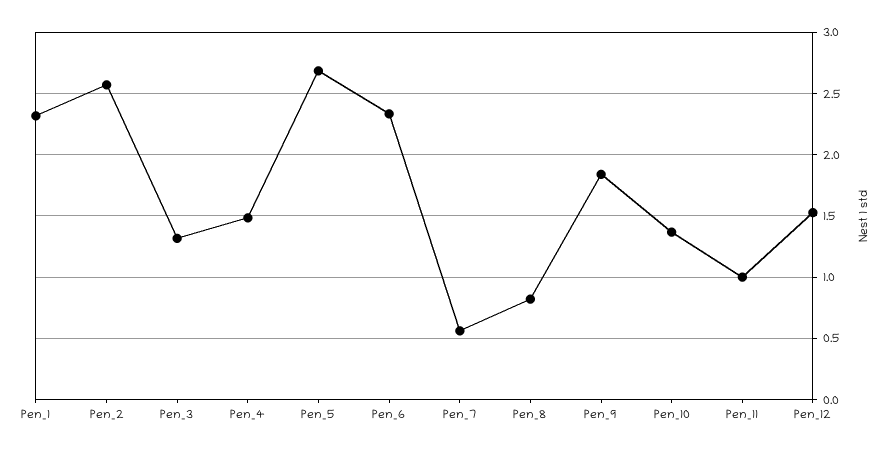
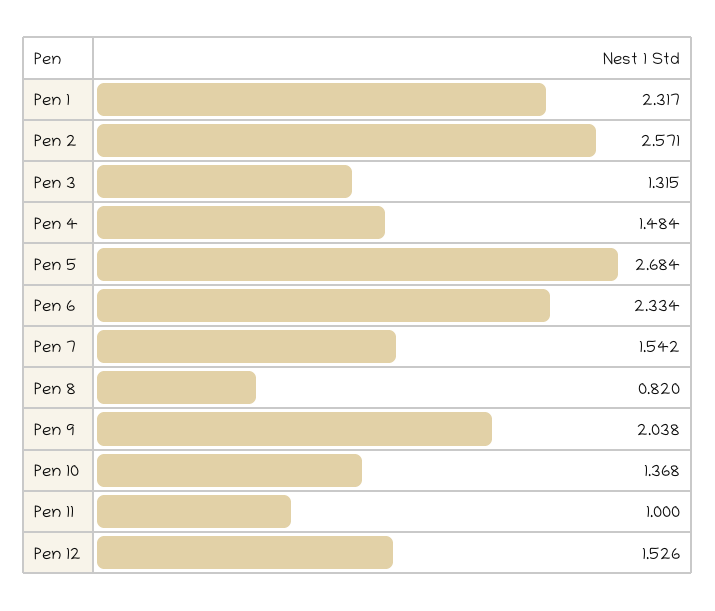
  {
    "Pen_1": 2.317,
    "Pen_2": 2.571,
    "Pen_3": 1.315,
    "Pen_4": 1.484,
    "Pen_5": 2.684,
    "Pen_6": 2.334,
-   "Pen_7": 0.55,
+   "Pen_7": 1.542,
    "Pen_8": 0.82,
-   "Pen_9": 1.85,
+   "Pen_9": 2.038,
    "Pen_10": 1.368,
    "Pen_11": 1,
    "Pen_12": 1.526
  }

